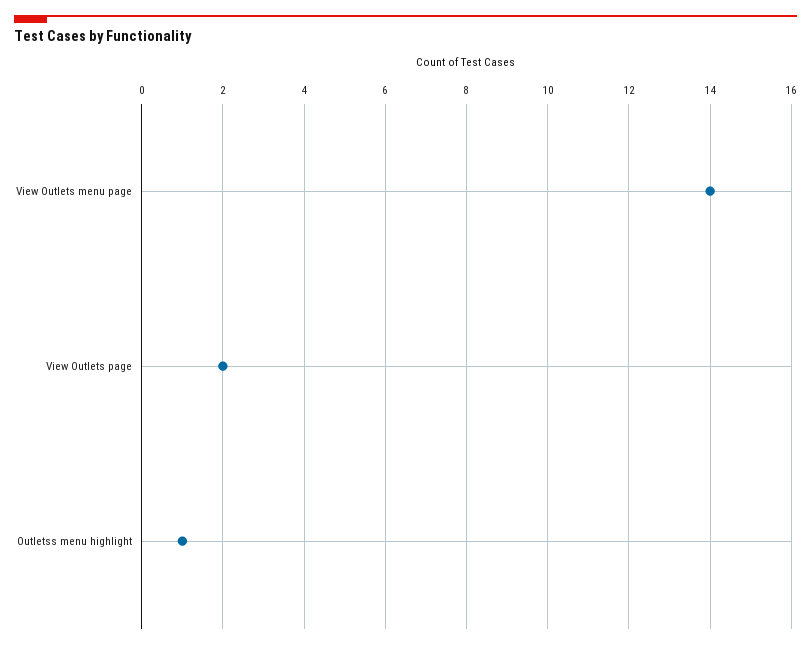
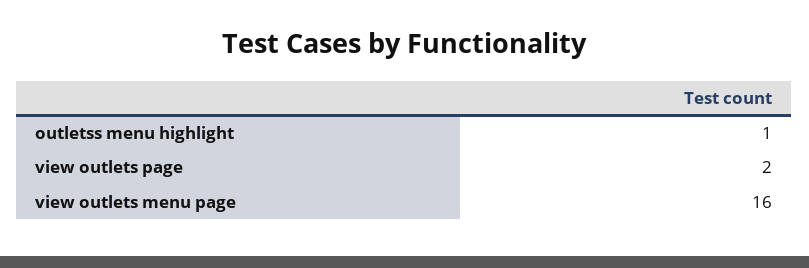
  {
-   "View Outlets menu page": 14,
+   "View Outlets menu page": 16,
    "View Outlets page": 2,
    "Outletss menu highlight": 1
  }

